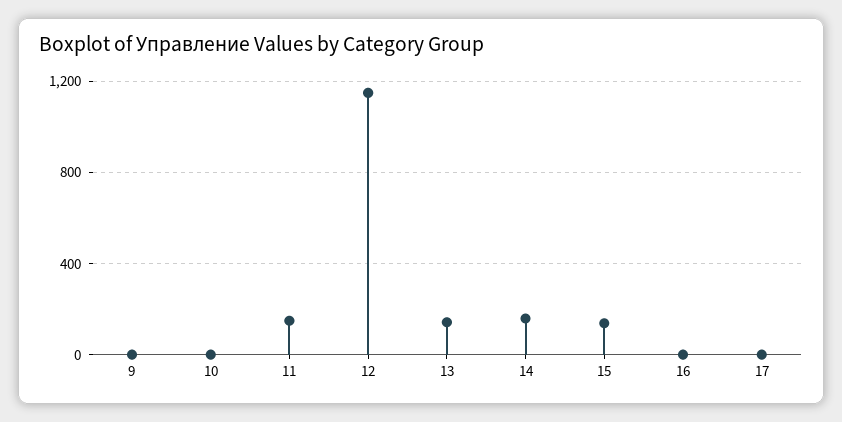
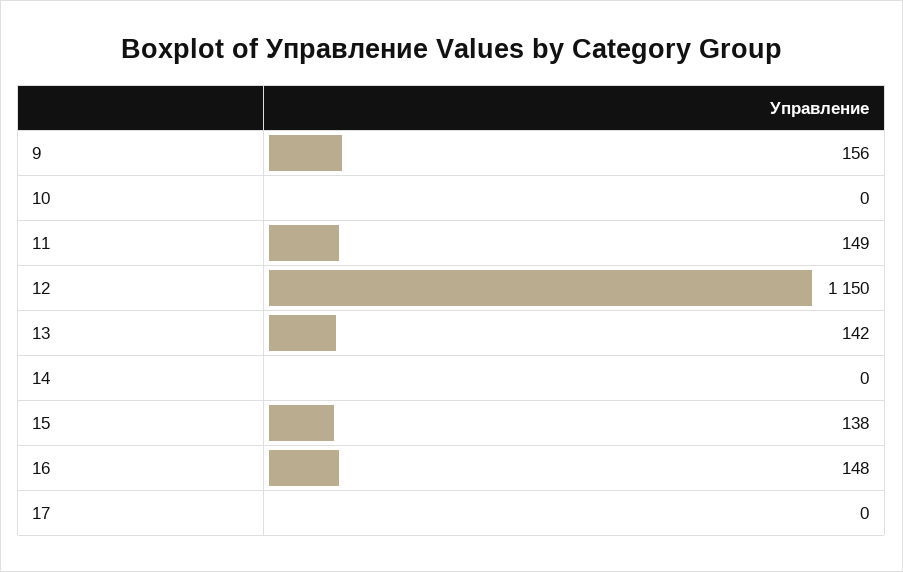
  {
-   "9": 0,
+   "9": 156,
    "10": 0,
    "11": 149,
    "12": 1150,
    "13": 142,
-   "14": 150,
+   "14": 0,
    "15": 138,
-   "16": 0,
+   "16": 148,
    "17": 0
  }

